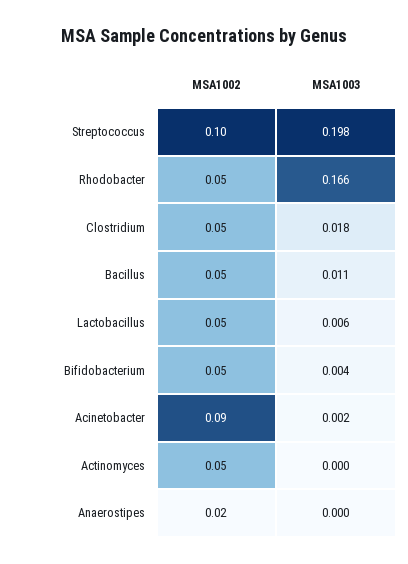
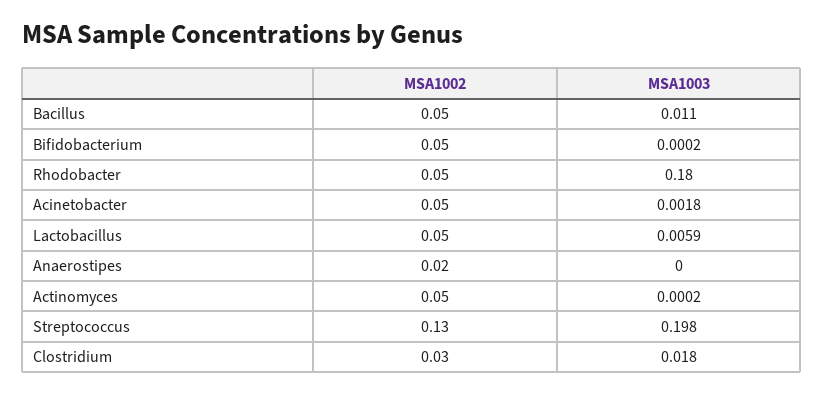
  {
    "MSA1002": {
-     "Streptococcus": 0.1,
+     "Streptococcus": 0.13,
      "Rhodobacter": 0.05,
-     "Clostridium": 0.05,
+     "Clostridium": 0.03,
      "Bacillus": 0.05,
      "Lactobacillus": 0.05,
      "Bifidobacterium": 0.05,
-     "Acinetobacter": 0.09,
+     "Acinetobacter": 0.05,
      "Actinomyces": 0.05,
      "Anaerostipes": 0.02
    },
    "MSA1003": {
      "Streptococcus": 0.198,
-     "Rhodobacter": 0.166,
+     "Rhodobacter": 0.18,
      "Clostridium": 0.018,
      "Bacillus": 0.011,
      "Lactobacillus": 0.0059,
-     "Bifidobacterium": 0.004,
+     "Bifidobacterium": 0.0002,
      "Acinetobacter": 0.0018,
      "Actinomyces": 0.0002,
      "Anaerostipes": 0
    }
  }

